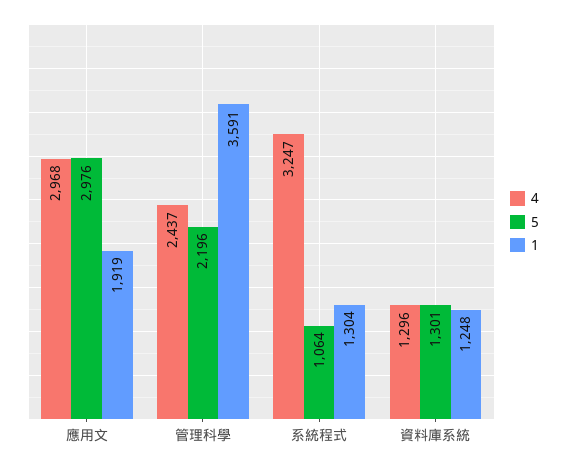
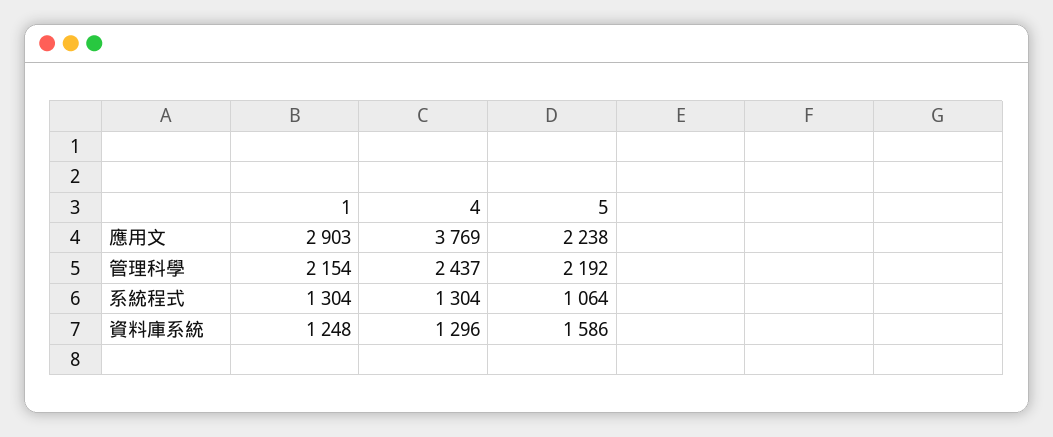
  {
    "4": {
-     "應用文": 2968,
+     "應用文": 3769,
      "管理科學": 2437,
-     "系統程式": 3247,
+     "系統程式": 1304,
      "資料庫系統": 1296
    },
    "5": {
-     "應用文": 2976,
+     "應用文": 2238,
-     "管理科學": 2196,
+     "管理科學": 2192,
      "系統程式": 1064,
-     "資料庫系統": 1301
+     "資料庫系統": 1586
    },
    "1": {
-     "應用文": 1919,
+     "應用文": 2903,
-     "管理科學": 3591,
+     "管理科學": 2154,
      "系統程式": 1304,
      "資料庫系統": 1248
    }
  }

